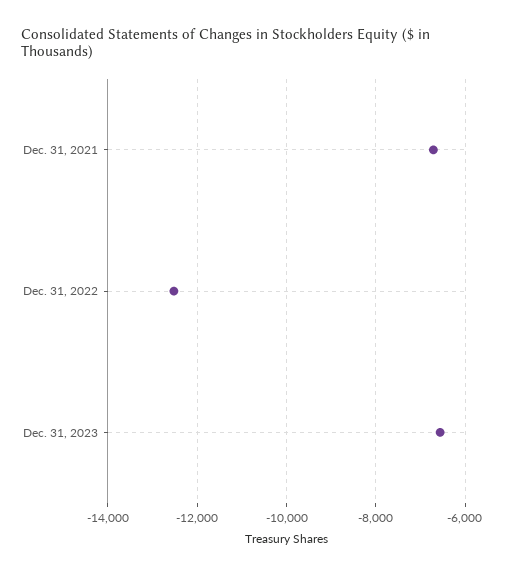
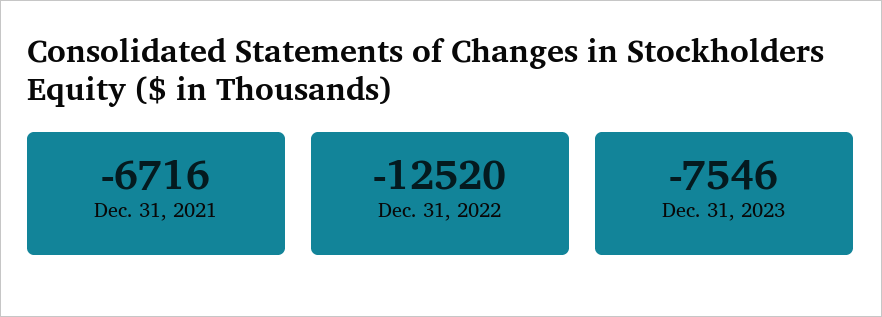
  {
    "Dec. 31, 2021": -6716,
    "Dec. 31, 2022": -12520,
-   "Dec. 31, 2023": -6600
+   "Dec. 31, 2023": -7546
  }

